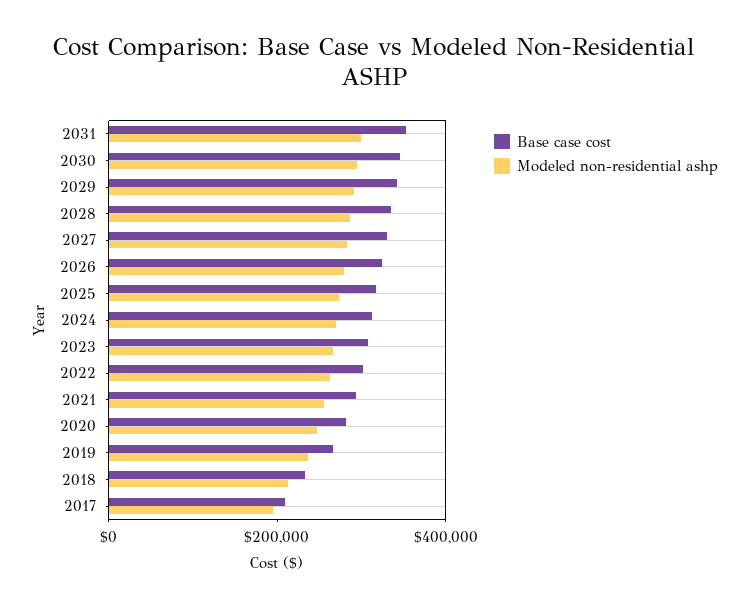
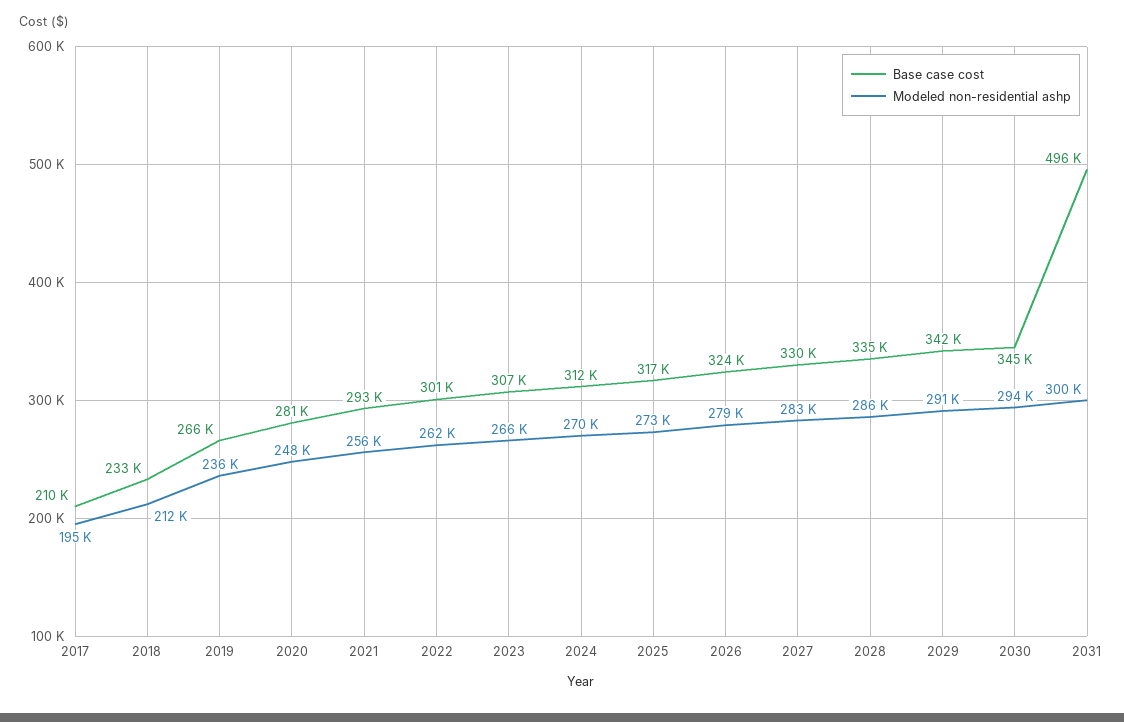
  {
    "Base case cost": {
-     "2031": 350000,
+     "2031": 496000,
      "2030": 345000,
      "2029": 342000,
      "2028": 335000,
      "2027": 330000,
      "2026": 324000,
      "2025": 317000,
      "2024": 312000,
      "2023": 307000,
      "2022": 301000,
      "2021": 293000,
      "2020": 281000,
      "2019": 266000,
      "2018": 233000,
      "2017": 210000
    },
    "Modeled non-residential ashp": {
      "2031": 300000,
      "2030": 294000,
      "2029": 291000,
      "2028": 286000,
      "2027": 283000,
      "2026": 279000,
      "2025": 273000,
      "2024": 270000,
      "2023": 266000,
      "2022": 262000,
      "2021": 256000,
      "2020": 248000,
      "2019": 236000,
      "2018": 212000,
      "2017": 195000
    }
  }

